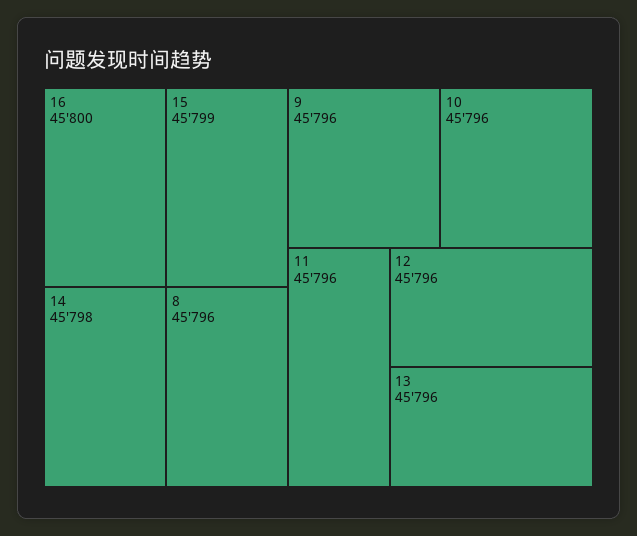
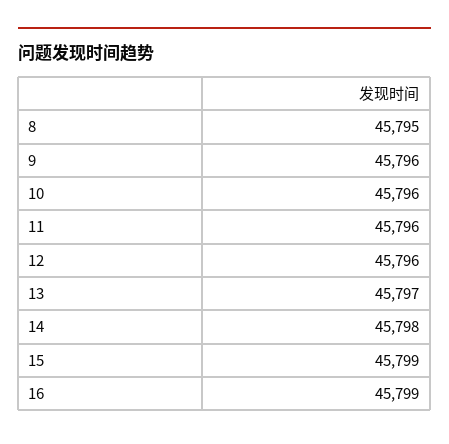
  {
-   "16": 45800,
+   "16": 45799,
    "15": 45799,
    "14": 45798,
-   "8": 45796,
+   "8": 45795,
    "9": 45796,
    "10": 45796,
    "11": 45796,
    "12": 45796,
-   "13": 45796
+   "13": 45797
  }

